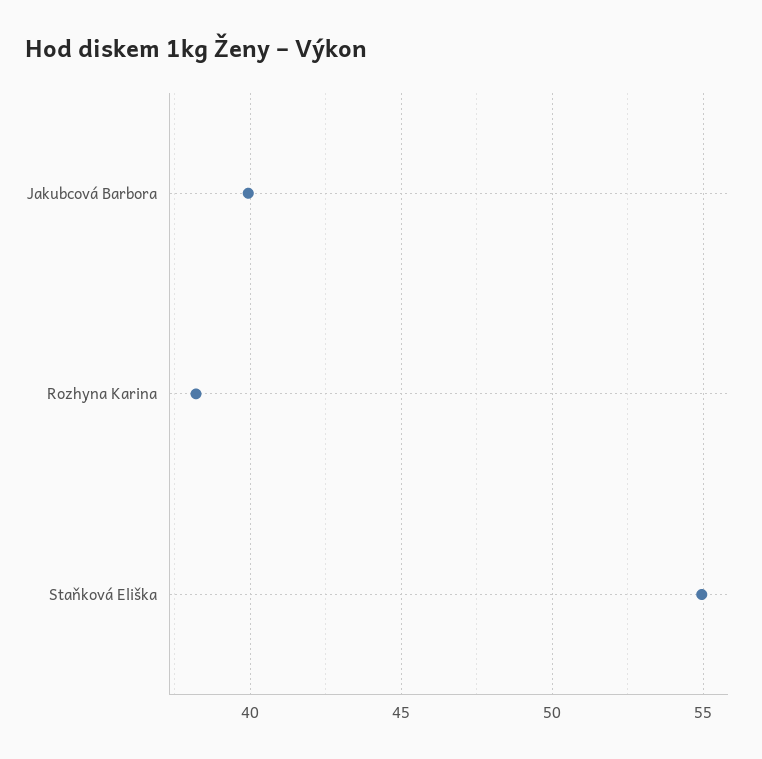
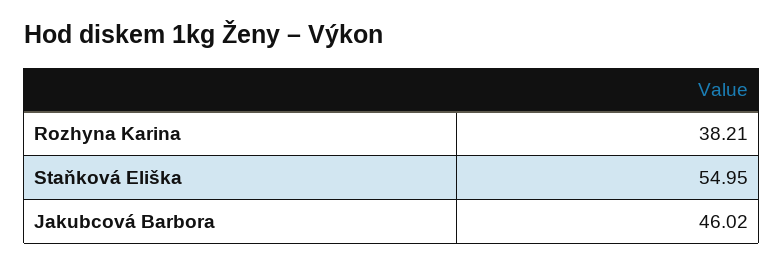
  {
-   "Jakubcová Barbora": 40,
+   "Jakubcová Barbora": 46.02,
    "Rozhyna Karina": 38.21,
    "Staňková Eliška": 54.95
  }

